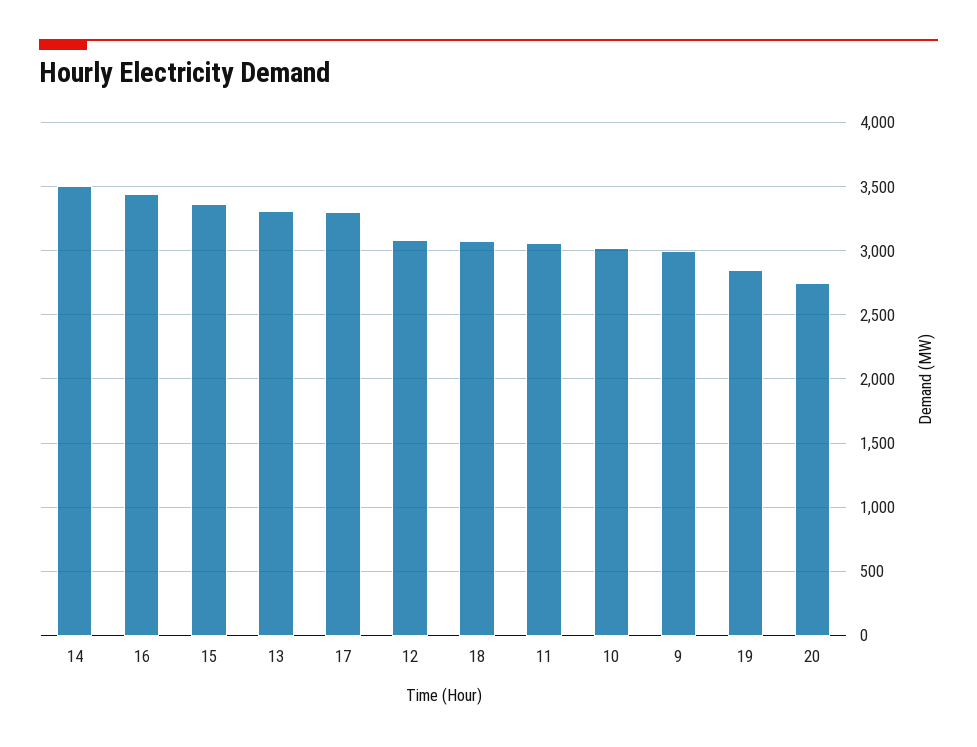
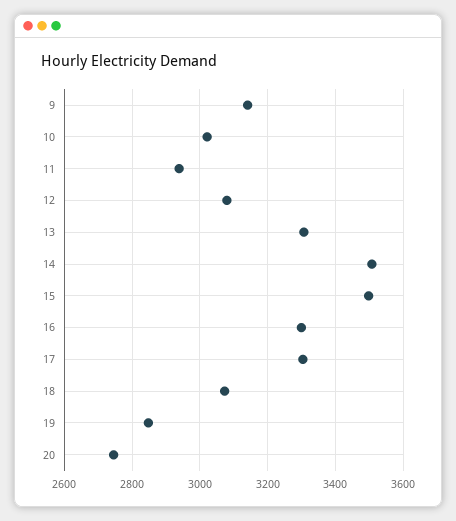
  {
    "14": 3500,
-   "16": 3450,
+   "16": 3300,
-   "15": 3350,
+   "15": 3500,
    "13": 3300,
    "17": 3300,
    "12": 3080,
    "18": 3080,
-   "11": 3050,
+   "11": 2940,
    "10": 3020,
-   "9": 3000,
+   "9": 3140,
    "19": 2840,
    "20": 2740
  }

